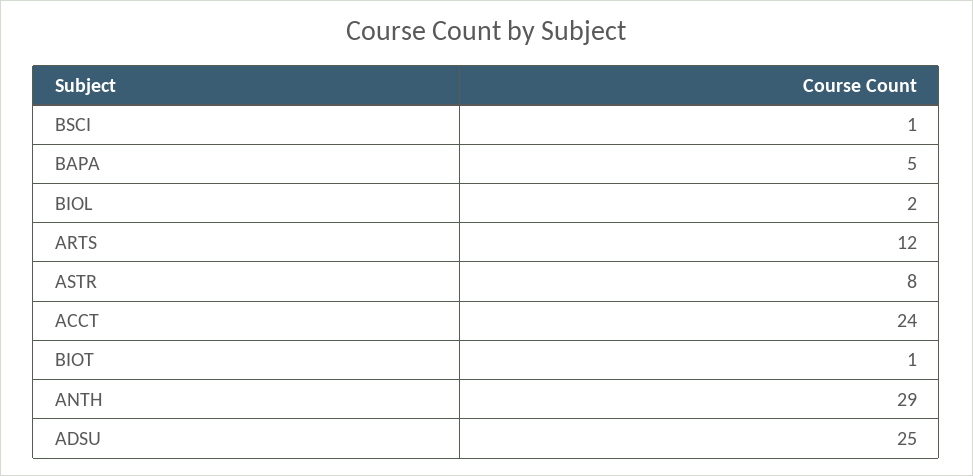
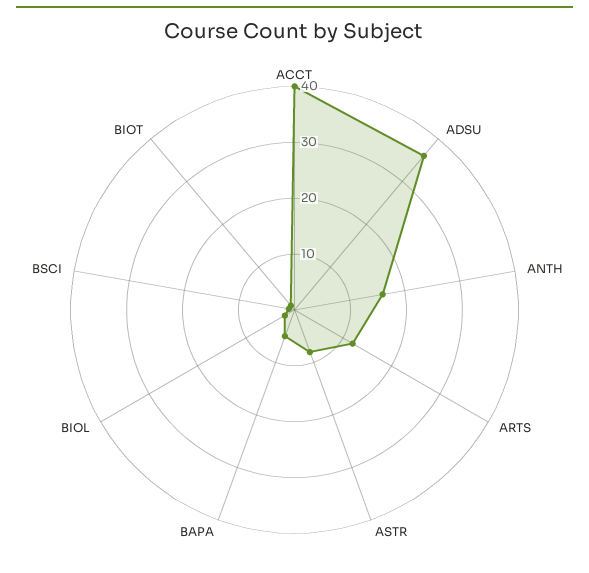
  {
    "BSCI": 1,
    "BAPA": 5,
    "BIOL": 2,
    "ARTS": 12,
    "ASTR": 8,
-   "ACCT": 24,
+   "ACCT": 40,
    "BIOT": 1,
-   "ANTH": 29,
+   "ANTH": 15,
-   "ADSU": 25
+   "ADSU": 35
  }

